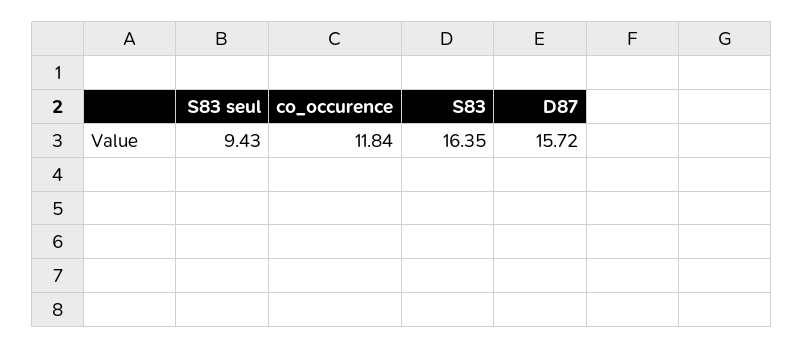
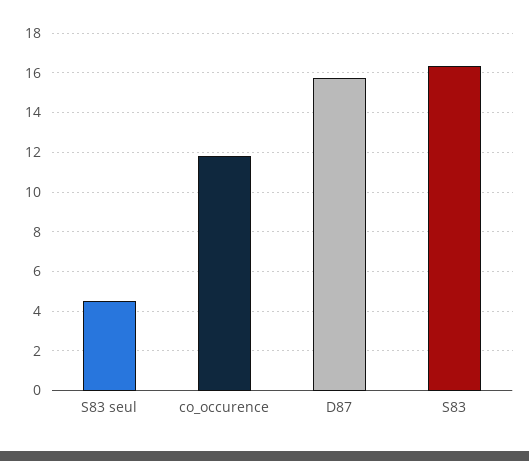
  {
-   "S83 seul": 9.43,
+   "S83 seul": 4.5,
    "co_occurence": 11.84,
    "S83": 16.35,
    "D87": 15.72
  }

